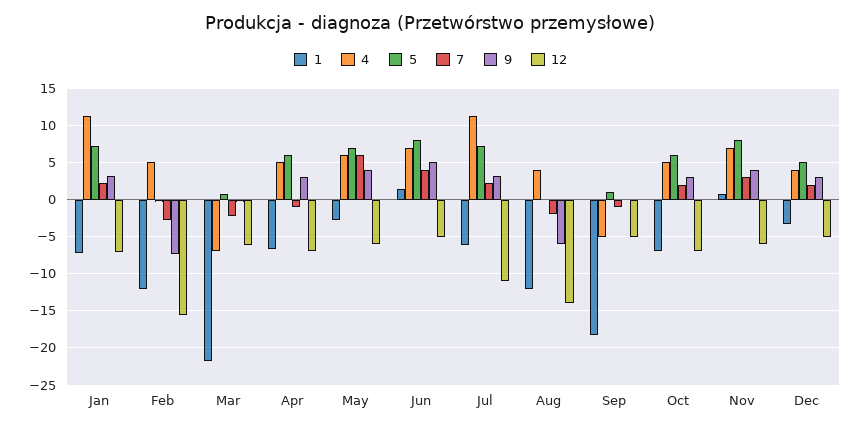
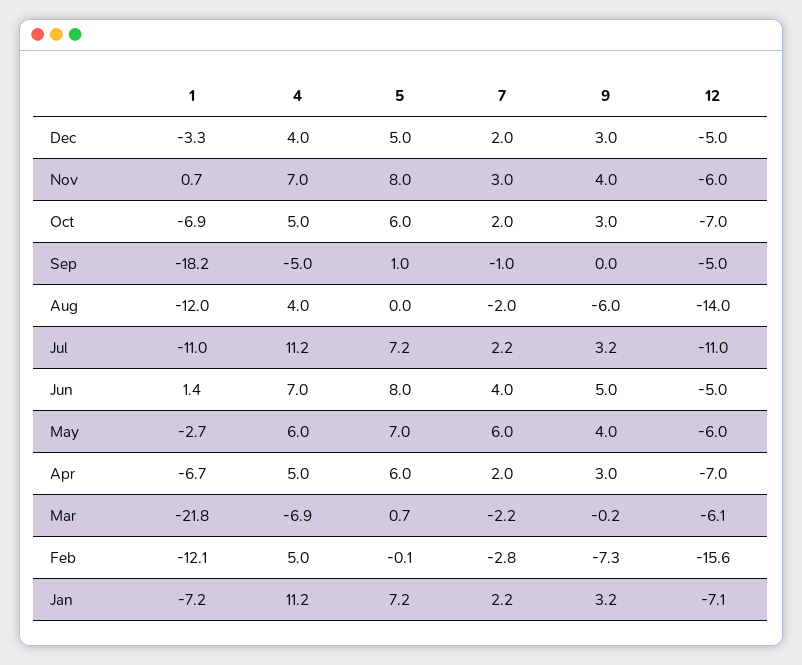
  {
    "1": {
      "Jan": -7.2,
      "Feb": -12.1,
      "Mar": -21.8,
      "Apr": -6.7,
      "May": -2.7,
      "Jun": 1.4,
-     "Jul": -6,
+     "Jul": -11,
      "Aug": -12,
      "Sep": -18.2,
      "Oct": -6.9,
      "Nov": 0.7,
      "Dec": -3.3
    },
    "4": {
      "Jan": 11.2,
      "Feb": 5,
      "Mar": -6.9,
      "Apr": 5,
      "May": 6,
      "Jun": 7,
      "Jul": 11.2,
      "Aug": 4,
      "Sep": -5,
      "Oct": 5,
      "Nov": 7,
      "Dec": 4
    },
    "5": {
      "Jan": 7.2,
      "Feb": -0.1,
      "Mar": 0.7,
      "Apr": 6,
      "May": 7,
      "Jun": 8,
      "Jul": 7.2,
      "Aug": 0,
      "Sep": 1,
      "Oct": 6,
      "Nov": 8,
      "Dec": 5
    },
    "7": {
      "Jan": 2.2,
      "Feb": -2.8,
      "Mar": -2.2,
-     "Apr": -1,
+     "Apr": 2,
      "May": 6,
      "Jun": 4,
      "Jul": 2.2,
      "Aug": -2,
      "Sep": -1,
      "Oct": 2,
      "Nov": 3,
      "Dec": 2
    },
    "9": {
      "Jan": 3.2,
      "Feb": -7.3,
      "Mar": -0.2,
      "Apr": 3,
      "May": 4,
      "Jun": 5,
      "Jul": 3.2,
      "Aug": -6,
      "Sep": 0,
      "Oct": 3,
      "Nov": 4,
      "Dec": 3
    },
    "12": {
      "Jan": -7.1,
      "Feb": -15.6,
      "Mar": -6.1,
      "Apr": -7,
      "May": -6,
      "Jun": -5,
      "Jul": -11,
      "Aug": -14,
      "Sep": -5,
      "Oct": -7,
      "Nov": -6,
      "Dec": -5
    }
  }

